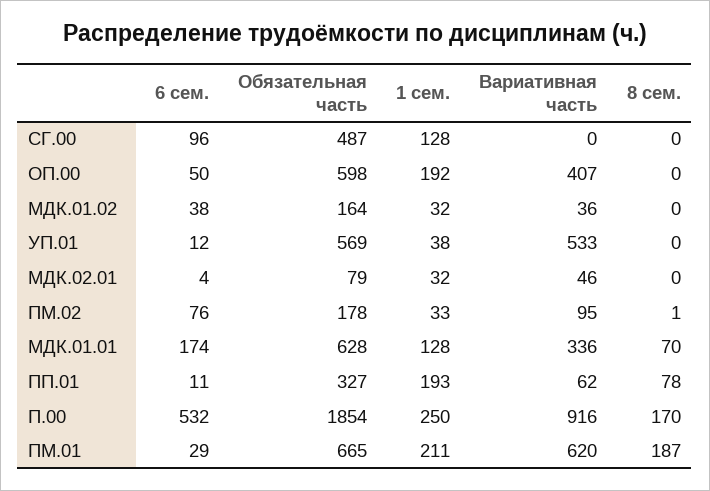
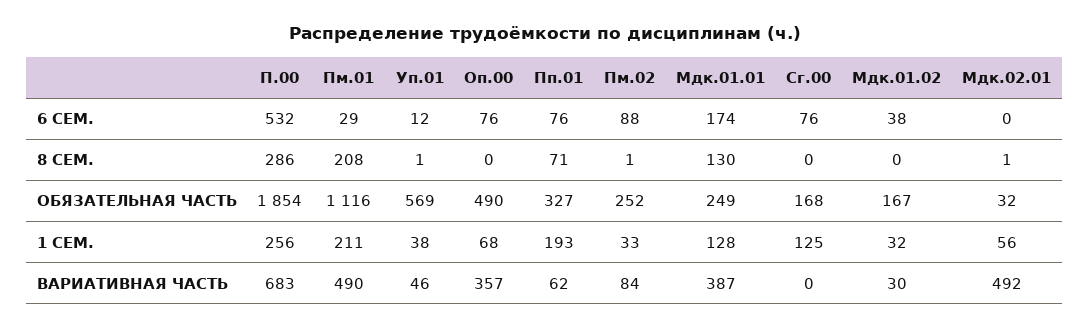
  {
    "6 сем.": {
-     "СГ.00": 96,
+     "СГ.00": 76,
-     "ОП.00": 50,
+     "ОП.00": 76,
      "МДК.01.02": 38,
      "УП.01": 12,
-     "МДК.02.01": 4,
+     "МДК.02.01": 0,
-     "ПМ.02": 76,
+     "ПМ.02": 88,
      "МДК.01.01": 174,
-     "ПП.01": 11,
+     "ПП.01": 76,
      "П.00": 532,
      "ПМ.01": 29
    },
    "Обязательная часть": {
-     "СГ.00": 487,
+     "СГ.00": 168,
-     "ОП.00": 598,
+     "ОП.00": 490,
-     "МДК.01.02": 164,
+     "МДК.01.02": 167,
      "УП.01": 569,
-     "МДК.02.01": 79,
+     "МДК.02.01": 32,
-     "ПМ.02": 178,
+     "ПМ.02": 252,
-     "МДК.01.01": 628,
+     "МДК.01.01": 249,
      "ПП.01": 327,
      "П.00": 1854,
-     "ПМ.01": 665
+     "ПМ.01": 1116
    },
    "1 сем.": {
-     "СГ.00": 128,
+     "СГ.00": 125,
-     "ОП.00": 192,
+     "ОП.00": 68,
      "МДК.01.02": 32,
      "УП.01": 38,
-     "МДК.02.01": 32,
+     "МДК.02.01": 56,
      "ПМ.02": 33,
      "МДК.01.01": 128,
      "ПП.01": 193,
-     "П.00": 250,
+     "П.00": 256,
      "ПМ.01": 211
    },
    "Вариативная часть": {
      "СГ.00": 0,
-     "ОП.00": 407,
+     "ОП.00": 357,
-     "МДК.01.02": 36,
+     "МДК.01.02": 30,
-     "УП.01": 533,
+     "УП.01": 46,
-     "МДК.02.01": 46,
+     "МДК.02.01": 492,
-     "ПМ.02": 95,
+     "ПМ.02": 84,
-     "МДК.01.01": 336,
+     "МДК.01.01": 387,
      "ПП.01": 62,
-     "П.00": 916,
+     "П.00": 683,
-     "ПМ.01": 620
+     "ПМ.01": 490
    },
    "8 сем.": {
      "СГ.00": 0,
      "ОП.00": 0,
      "МДК.01.02": 0,
-     "УП.01": 0,
+     "УП.01": 1,
-     "МДК.02.01": 0,
+     "МДК.02.01": 1,
      "ПМ.02": 1,
-     "МДК.01.01": 70,
+     "МДК.01.01": 130,
-     "ПП.01": 78,
+     "ПП.01": 71,
-     "П.00": 170,
+     "П.00": 286,
-     "ПМ.01": 187
+     "ПМ.01": 208
    }
  }

